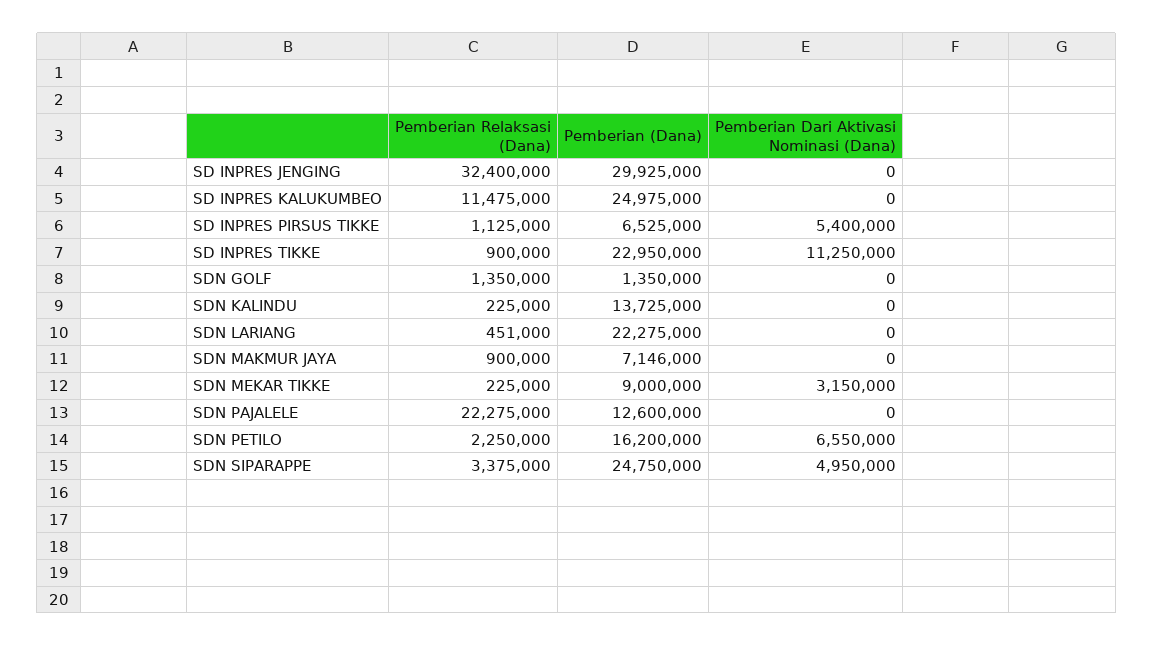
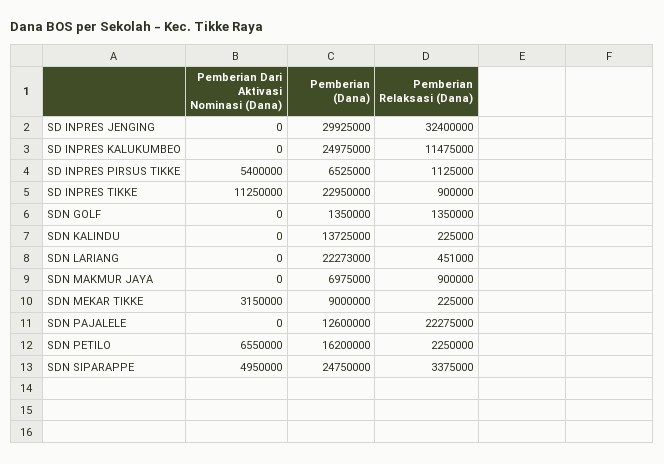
  {
    "Pemberian Relaksasi (Dana)": {
      "SD INPRES JENGING": 32400000,
      "SD INPRES KALUKUMBEO": 11475000,
      "SD INPRES PIRSUS TIKKE": 1125000,
      "SD INPRES TIKKE": 900000,
      "SDN GOLF": 1350000,
      "SDN KALINDU": 225000,
      "SDN LARIANG": 451000,
      "SDN MAKMUR JAYA": 900000,
      "SDN MEKAR TIKKE": 225000,
      "SDN PAJALELE": 22275000,
      "SDN PETILO": 2250000,
      "SDN SIPARAPPE": 3375000
    },
    "Pemberian (Dana)": {
      "SD INPRES JENGING": 29925000,
      "SD INPRES KALUKUMBEO": 24975000,
      "SD INPRES PIRSUS TIKKE": 6525000,
      "SD INPRES TIKKE": 22950000,
      "SDN GOLF": 1350000,
      "SDN KALINDU": 13725000,
-     "SDN LARIANG": 22275000,
+     "SDN LARIANG": 22273000,
-     "SDN MAKMUR JAYA": 7146000,
+     "SDN MAKMUR JAYA": 6975000,
      "SDN MEKAR TIKKE": 9000000,
      "SDN PAJALELE": 12600000,
      "SDN PETILO": 16200000,
      "SDN SIPARAPPE": 24750000
    },
    "Pemberian Dari Aktivasi Nominasi (Dana)": {
      "SD INPRES JENGING": 0,
      "SD INPRES KALUKUMBEO": 0,
      "SD INPRES PIRSUS TIKKE": 5400000,
      "SD INPRES TIKKE": 11250000,
      "SDN GOLF": 0,
      "SDN KALINDU": 0,
      "SDN LARIANG": 0,
      "SDN MAKMUR JAYA": 0,
      "SDN MEKAR TIKKE": 3150000,
      "SDN PAJALELE": 0,
      "SDN PETILO": 6550000,
      "SDN SIPARAPPE": 4950000
    }
  }

